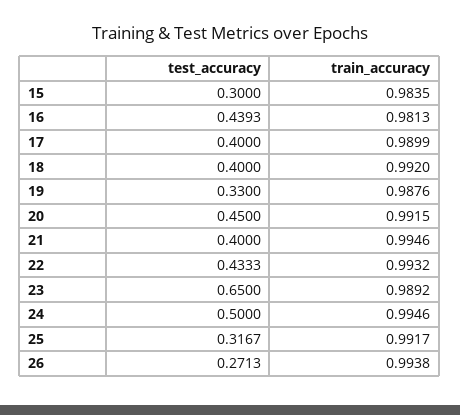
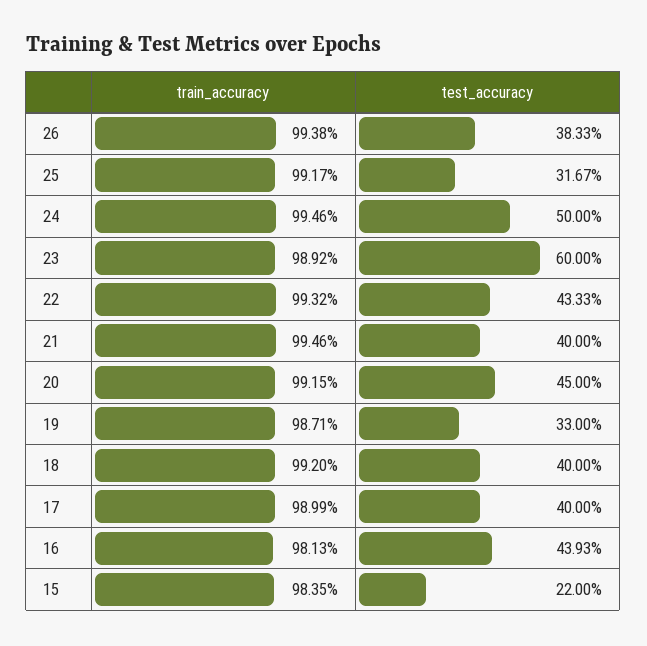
  {
    "test_accuracy": {
-     "15": 0.3,
+     "15": 0.22,
      "16": 0.4393,
      "17": 0.4,
      "18": 0.4,
      "19": 0.33,
      "20": 0.45,
      "21": 0.4,
      "22": 0.4333,
-     "23": 0.65,
+     "23": 0.6,
      "24": 0.5,
      "25": 0.3167,
-     "26": 0.2713
+     "26": 0.3833
    },
    "train_accuracy": {
      "15": 0.9835,
      "16": 0.9813,
      "17": 0.9899,
      "18": 0.992,
-     "19": 0.9876,
+     "19": 0.9871,
      "20": 0.9915,
      "21": 0.9946,
      "22": 0.9932,
      "23": 0.9892,
      "24": 0.9946,
      "25": 0.9917,
      "26": 0.9938
    }
  }

